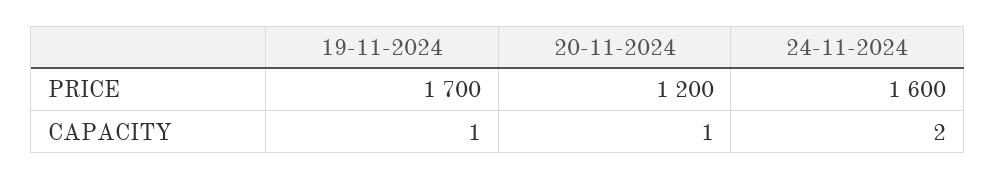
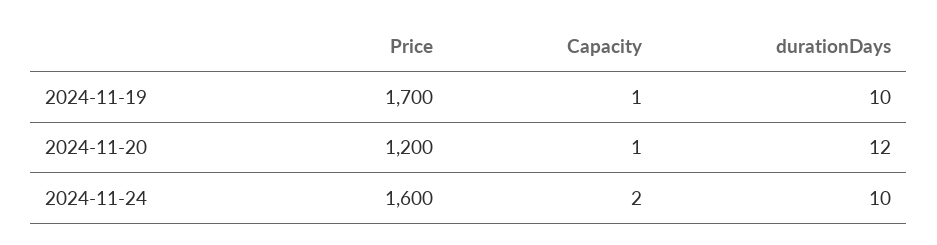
  {
    "19-11-2024": {
      "PRICE": 1700,
-     "CAPACITY": 1
+     "CAPACITY": 1,
+     "durationDays": 10
    },
    "20-11-2024": {
      "PRICE": 1200,
-     "CAPACITY": 1
+     "CAPACITY": 1,
+     "durationDays": 12
    },
    "24-11-2024": {
      "PRICE": 1600,
-     "CAPACITY": 2
+     "CAPACITY": 2,
+     "durationDays": 10
    }
  }

